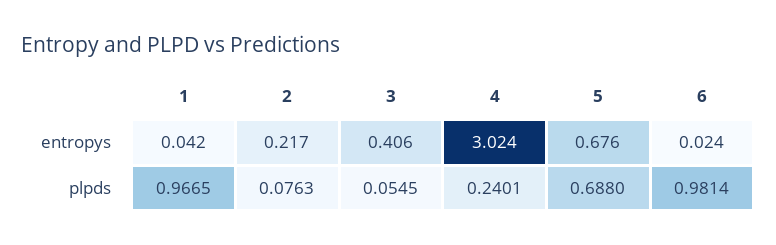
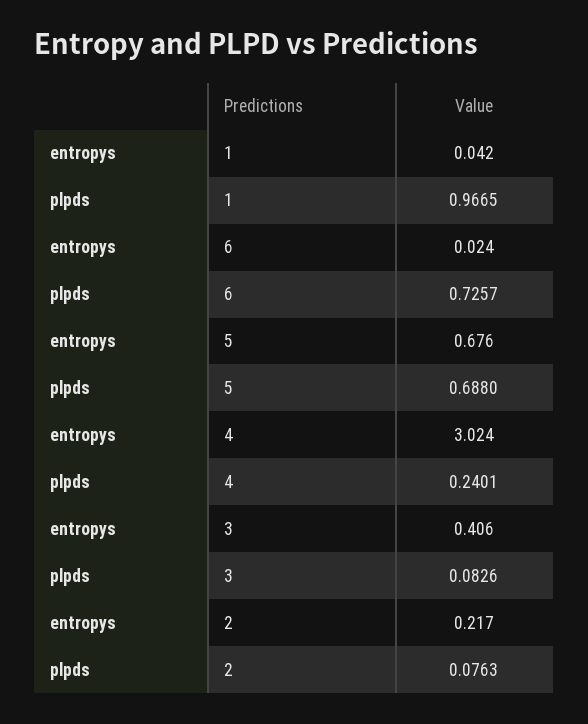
  {
    "1": {
      "entropys": 0.042,
      "plpds": 0.9665
    },
    "2": {
      "entropys": 0.217,
      "plpds": 0.0763
    },
    "3": {
      "entropys": 0.406,
-     "plpds": 0.0545
+     "plpds": 0.0826
    },
    "4": {
      "entropys": 3.024,
      "plpds": 0.2401
    },
    "5": {
      "entropys": 0.676,
      "plpds": 0.688
    },
    "6": {
      "entropys": 0.024,
-     "plpds": 0.9814
+     "plpds": 0.7257
    }
  }

